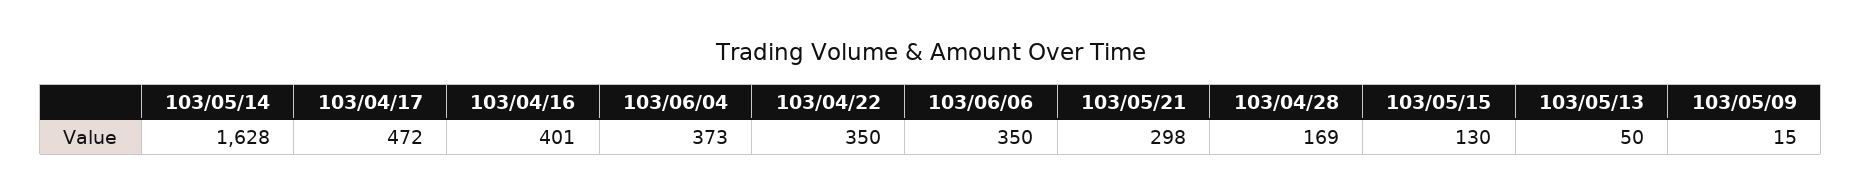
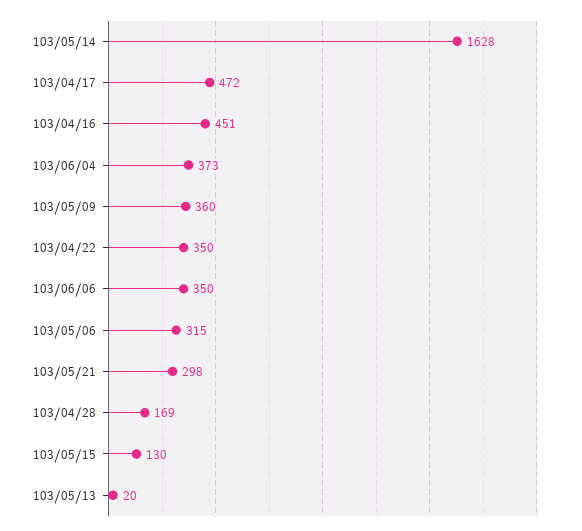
  {
    "103/05/14": 1628,
    "103/04/17": 472,
-   "103/04/16": 401,
+   "103/04/16": 451,
    "103/06/04": 373,
    "103/04/22": 350,
    "103/06/06": 350,
    "103/05/21": 298,
    "103/04/28": 169,
    "103/05/15": 130,
-   "103/05/13": 50,
+   "103/05/13": 20,
-   "103/05/09": 15
+   "103/05/09": 360,
+   "103/05/06": 315
  }

